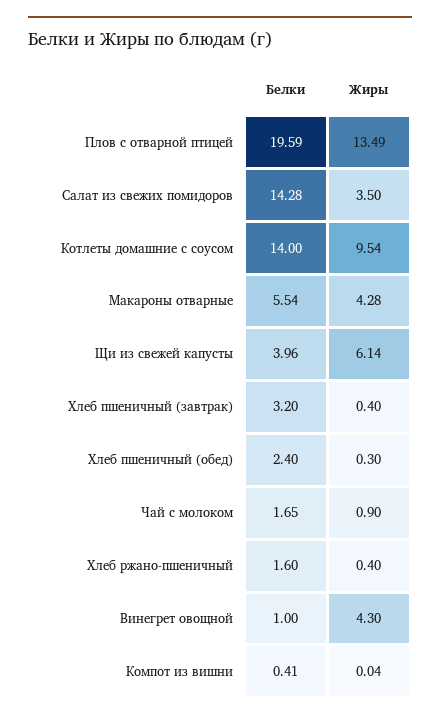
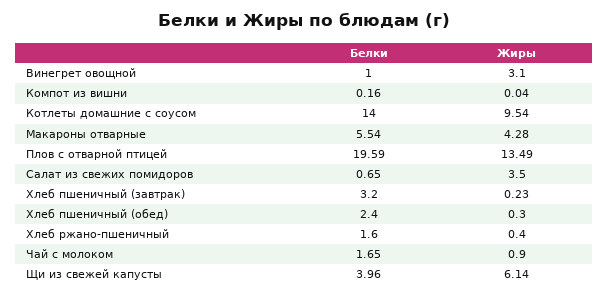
  {
    "Белки": {
      "Плов с отварной птицей": 19.59,
-     "Салат из свежих помидоров": 14.28,
+     "Салат из свежих помидоров": 0.65,
      "Котлеты домашние с соусом": 14,
      "Макароны отварные": 5.54,
      "Щи из свежей капусты": 3.96,
      "Хлеб пшеничный (завтрак)": 3.2,
      "Хлеб пшеничный (обед)": 2.4,
      "Чай с молоком": 1.65,
      "Хлеб ржано-пшеничный": 1.6,
      "Винегрет овощной": 1,
-     "Компот из вишни": 0.41
+     "Компот из вишни": 0.16
    },
    "Жиры": {
      "Плов с отварной птицей": 13.49,
      "Салат из свежих помидоров": 3.5,
      "Котлеты домашние с соусом": 9.54,
      "Макароны отварные": 4.28,
      "Щи из свежей капусты": 6.14,
-     "Хлеб пшеничный (завтрак)": 0.4,
+     "Хлеб пшеничный (завтрак)": 0.23,
      "Хлеб пшеничный (обед)": 0.3,
      "Чай с молоком": 0.9,
      "Хлеб ржано-пшеничный": 0.4,
-     "Винегрет овощной": 4.3,
+     "Винегрет овощной": 3.1,
      "Компот из вишни": 0.04
    }
  }

